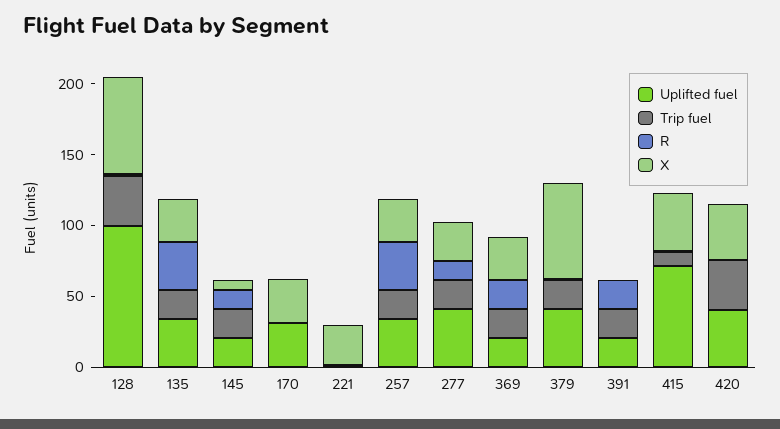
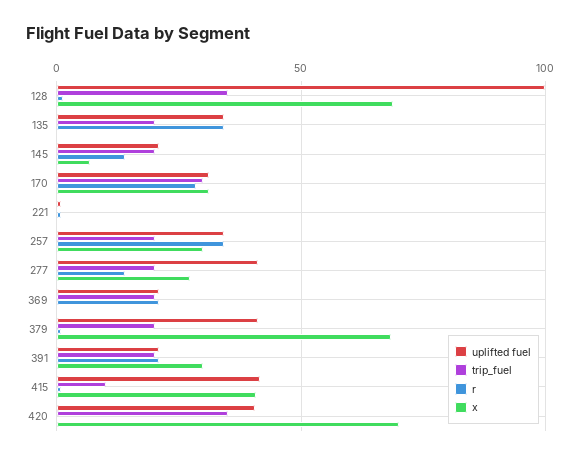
  {
    "Uplifted fuel": {
      "128": 100,
      "135": 35,
      "145": 20,
      "170": 30,
      "221": 0,
      "257": 35,
      "277": 40,
      "369": 20,
      "379": 40,
      "391": 20,
-     "415": 70,
+     "415": 40,
      "420": 40
    },
    "Trip fuel": {
      "128": 35,
      "135": 20,
      "145": 20,
-     "170": 0,
+     "170": 30,
      "221": 0,
      "257": 20,
      "277": 20,
      "369": 20,
      "379": 20,
      "391": 20,
      "415": 10,
      "420": 35
    },
    "R": {
      "128": 0,
      "135": 35,
      "145": 15,
-     "170": 0,
+     "170": 30,
      "221": 0,
      "257": 35,
      "277": 15,
      "369": 20,
      "379": 0,
      "391": 20,
      "415": 0,
      "420": 0
    },
    "X": {
      "128": 70,
-     "135": 30,
+     "135": 0,
      "145": 5,
      "170": 30,
-     "221": 30,
+     "221": 0,
      "257": 30,
      "277": 25,
-     "369": 30,
+     "369": 0,
      "379": 70,
-     "391": 0,
+     "391": 30,
      "415": 40,
-     "420": 40
+     "420": 70
    }
  }

